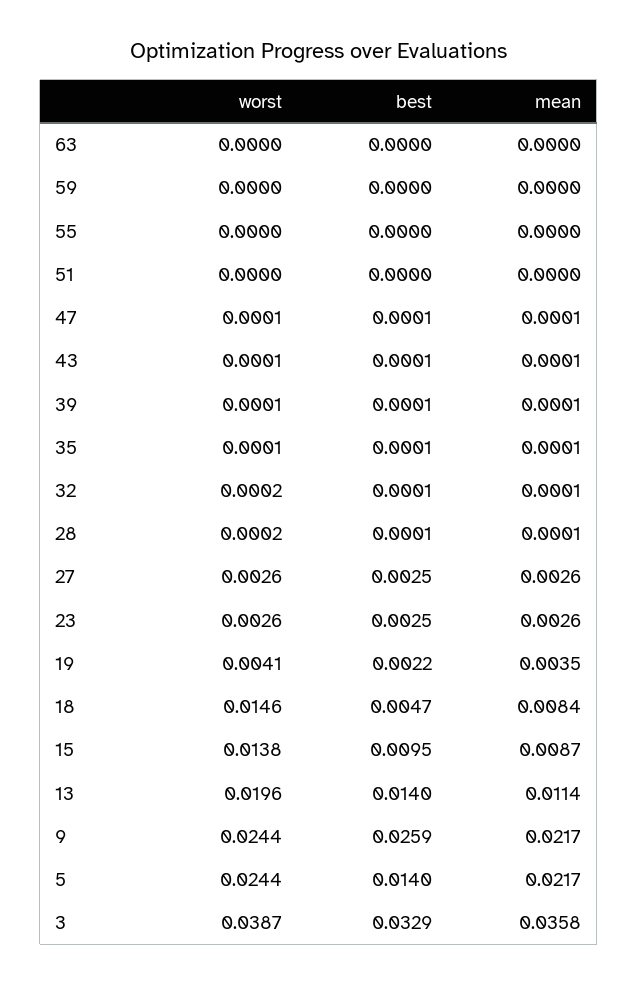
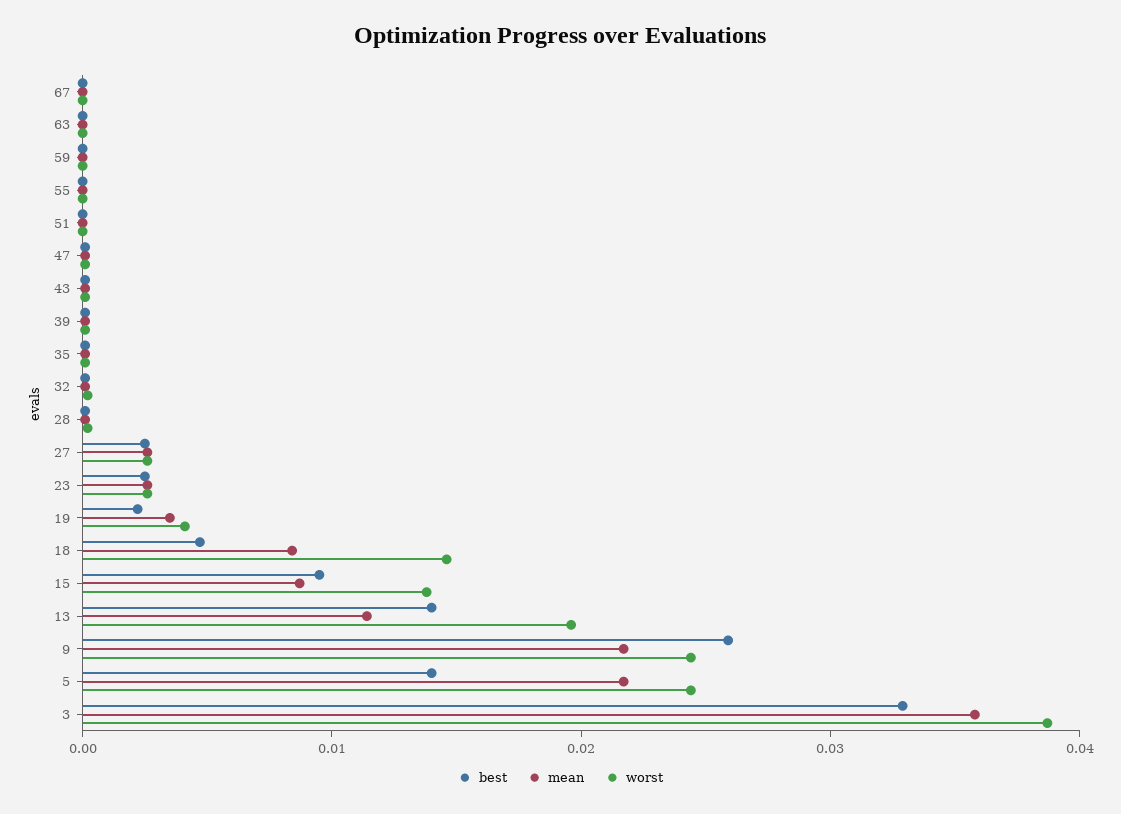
  {
    "worst": {
      "63": 0,
      "59": 0,
      "55": 0,
      "51": 0,
      "47": 0.0001,
      "43": 0.0001,
      "39": 0.0001,
      "35": 0.0001,
      "32": 0.0002,
      "28": 0.0002,
      "27": 0.0026,
      "23": 0.0026,
      "19": 0.0041,
      "18": 0.0146,
      "15": 0.0138,
      "13": 0.0196,
      "9": 0.0244,
      "5": 0.0244,
-     "3": 0.0387
+     "3": 0.0387,
+     "67": 0
    },
    "best": {
      "63": 0,
      "59": 0,
      "55": 0,
      "51": 0,
      "47": 0.0001,
      "43": 0.0001,
      "39": 0.0001,
      "35": 0.0001,
      "32": 0.0001,
      "28": 0.0001,
      "27": 0.0025,
      "23": 0.0025,
      "19": 0.0022,
      "18": 0.0047,
      "15": 0.0095,
      "13": 0.014,
      "9": 0.0259,
      "5": 0.014,
-     "3": 0.0329
+     "3": 0.0329,
+     "67": 0
    },
    "mean": {
      "63": 0,
      "59": 0,
      "55": 0,
      "51": 0,
      "47": 0.0001,
      "43": 0.0001,
      "39": 0.0001,
      "35": 0.0001,
      "32": 0.0001,
      "28": 0.0001,
      "27": 0.0026,
      "23": 0.0026,
      "19": 0.0035,
      "18": 0.0084,
      "15": 0.0087,
      "13": 0.0114,
      "9": 0.0217,
      "5": 0.0217,
-     "3": 0.0358
+     "3": 0.0358,
+     "67": 0
    }
  }

